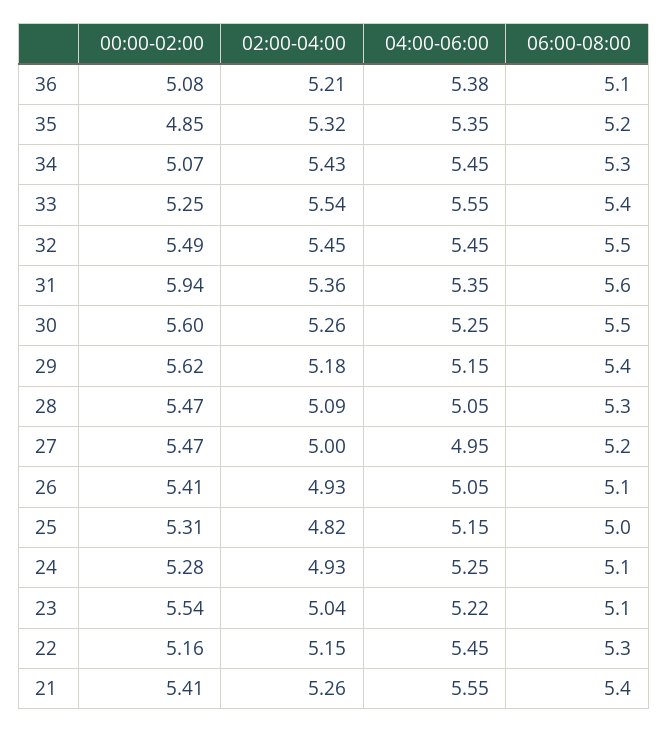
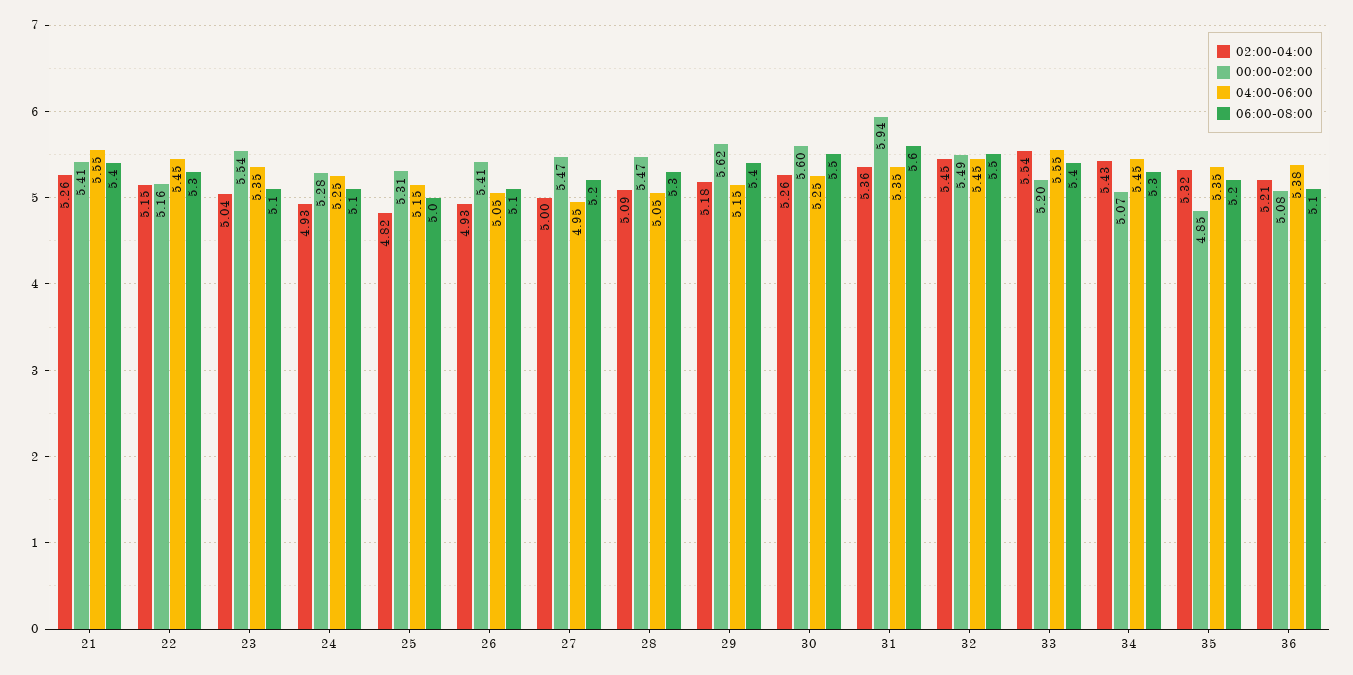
  {
    "00:00-02:00": {
      "36": 5.08,
      "35": 4.85,
      "34": 5.07,
-     "33": 5.25,
+     "33": 5.2,
      "32": 5.49,
      "31": 5.94,
      "30": 5.6,
      "29": 5.62,
      "28": 5.47,
      "27": 5.47,
      "26": 5.41,
      "25": 5.31,
      "24": 5.28,
      "23": 5.54,
      "22": 5.16,
      "21": 5.41
    },
    "02:00-04:00": {
      "36": 5.21,
      "35": 5.32,
      "34": 5.43,
      "33": 5.54,
      "32": 5.45,
      "31": 5.36,
      "30": 5.26,
      "29": 5.18,
      "28": 5.09,
      "27": 5,
      "26": 4.93,
      "25": 4.82,
      "24": 4.93,
      "23": 5.04,
      "22": 5.15,
      "21": 5.26
    },
    "04:00-06:00": {
      "36": 5.38,
      "35": 5.35,
      "34": 5.45,
      "33": 5.55,
      "32": 5.45,
      "31": 5.35,
      "30": 5.25,
      "29": 5.15,
      "28": 5.05,
      "27": 4.95,
      "26": 5.05,
      "25": 5.15,
      "24": 5.25,
-     "23": 5.22,
+     "23": 5.35,
      "22": 5.45,
      "21": 5.55
    },
    "06:00-08:00": {
      "36": 5.1,
      "35": 5.2,
      "34": 5.3,
      "33": 5.4,
      "32": 5.5,
      "31": 5.6,
      "30": 5.5,
      "29": 5.4,
      "28": 5.3,
      "27": 5.2,
      "26": 5.1,
      "25": 5,
      "24": 5.1,
      "23": 5.1,
      "22": 5.3,
      "21": 5.4
    }
  }

